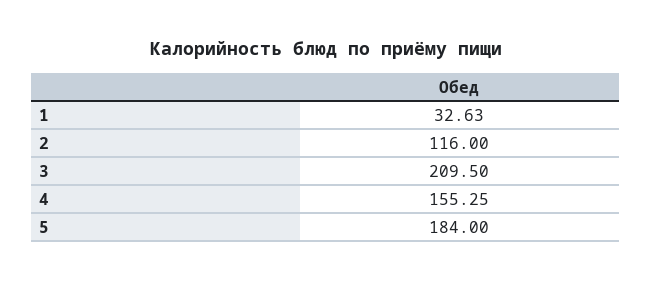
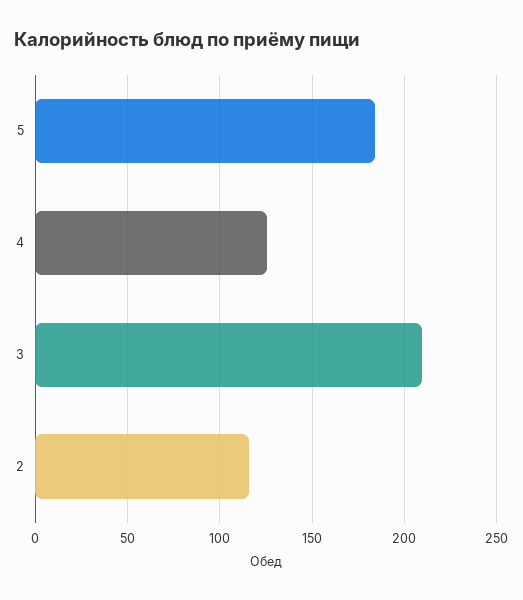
  {
-   "1": 32.63,
    "2": 116,
    "3": 209.5,
-   "4": 155.25,
+   "4": 125,
    "5": 184
  }

